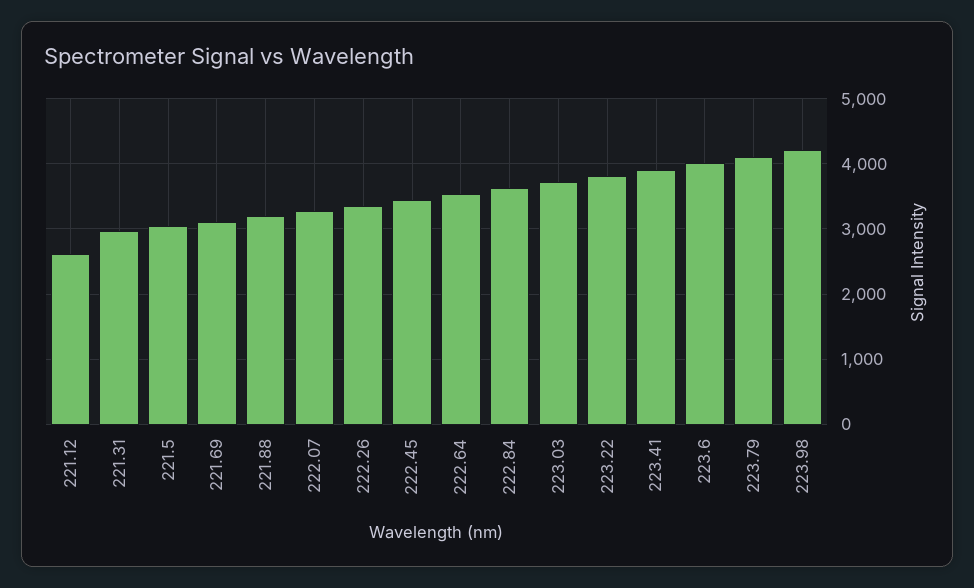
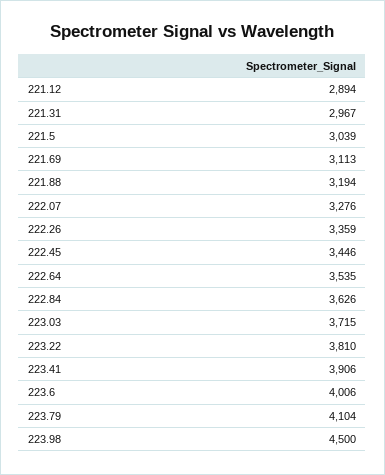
  {
-   "221.12": 2600,
+   "221.12": 2894,
    "221.31": 2967,
    "221.5": 3039,
    "221.69": 3113,
    "221.88": 3194,
    "222.07": 3276,
    "222.26": 3359,
    "222.45": 3446,
    "222.64": 3535,
    "222.84": 3626,
    "223.03": 3715,
    "223.22": 3810,
    "223.41": 3906,
    "223.6": 4006,
    "223.79": 4104,
-   "223.98": 4200
+   "223.98": 4500
  }

